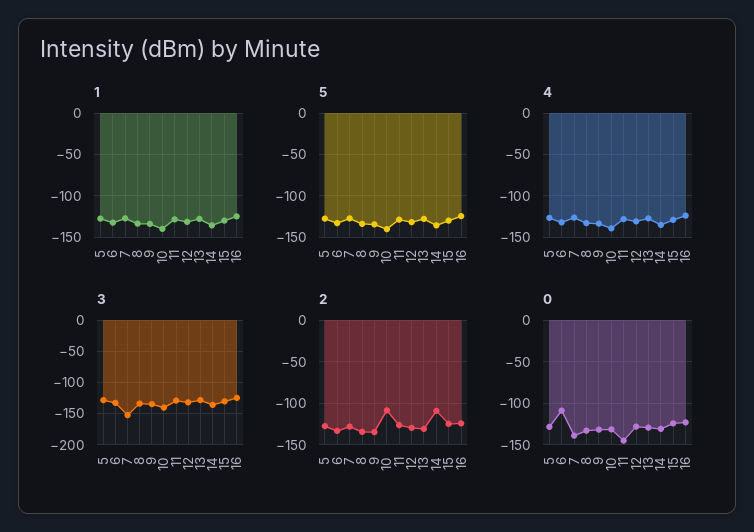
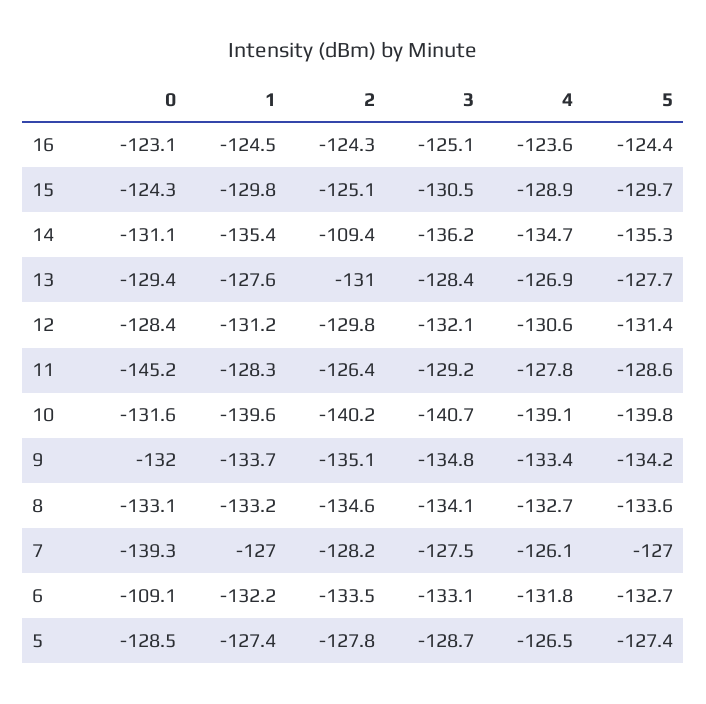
  {
    "1": {
      "5": -127.4,
      "6": -132.2,
      "7": -127,
      "8": -133.2,
      "9": -133.7,
      "10": -139.6,
      "11": -128.3,
      "12": -131.2,
      "13": -127.6,
      "14": -135.4,
      "15": -129.8,
      "16": -124.5
    },
    "5": {
      "5": -127.4,
      "6": -132.7,
      "7": -127,
      "8": -133.6,
      "9": -134.2,
      "10": -139.8,
      "11": -128.6,
      "12": -131.4,
      "13": -127.7,
      "14": -135.3,
      "15": -129.7,
      "16": -124.4
    },
    "4": {
      "5": -126.5,
      "6": -131.8,
      "7": -126.1,
      "8": -132.7,
      "9": -133.4,
      "10": -139.1,
      "11": -127.8,
      "12": -130.6,
      "13": -126.9,
      "14": -134.7,
      "15": -128.9,
      "16": -123.6
    },
    "3": {
      "5": -128.7,
      "6": -133.1,
-     "7": -150,
+     "7": -127.5,
      "8": -134.1,
      "9": -134.8,
      "10": -140.7,
      "11": -129.2,
      "12": -132.1,
      "13": -128.4,
      "14": -136.2,
      "15": -130.5,
      "16": -125.1
    },
    "2": {
      "5": -127.8,
      "6": -133.5,
      "7": -128.2,
      "8": -134.6,
      "9": -135.1,
-     "10": -110,
+     "10": -140.2,
      "11": -126.4,
      "12": -129.8,
      "13": -131,
      "14": -109.4,
      "15": -125.1,
      "16": -124.3
    },
    "0": {
      "5": -128.5,
      "6": -109.1,
      "7": -139.3,
      "8": -133.1,
      "9": -132,
      "10": -131.6,
      "11": -145.2,
      "12": -128.4,
      "13": -129.4,
      "14": -131.1,
      "15": -124.3,
      "16": -123.1
    }
  }

